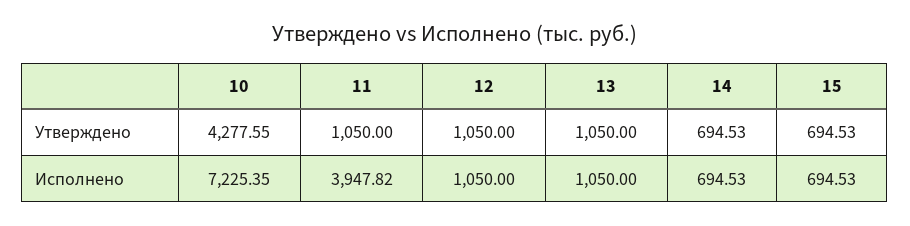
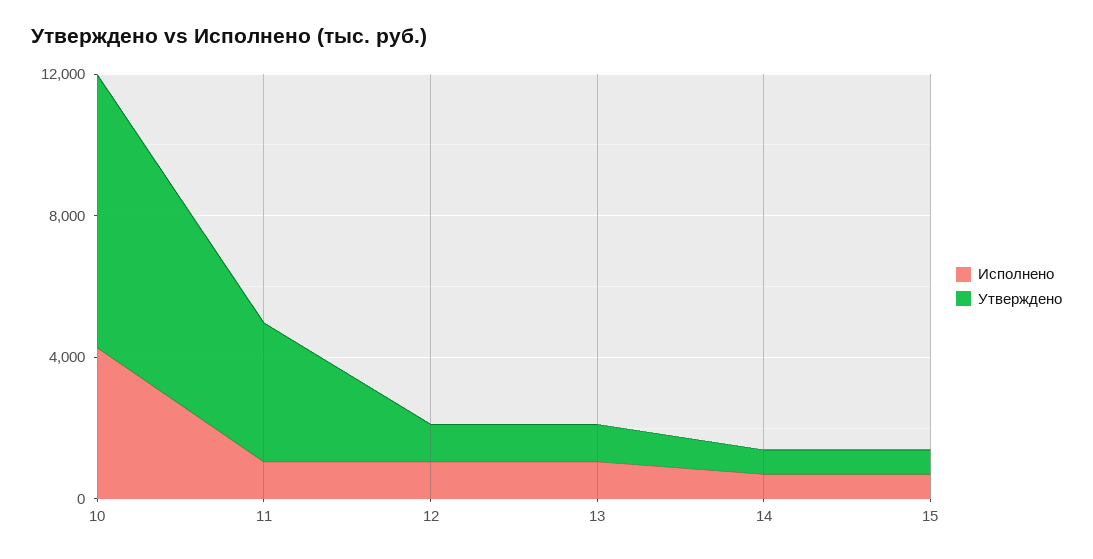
  {
    "Утверждено": {
-     "10": 4277.55,
+     "10": 8000,
-     "11": 1050,
+     "11": 4000,
      "12": 1050,
      "13": 1050,
      "14": 694.53,
      "15": 694.53
    },
    "Исполнено": {
-     "10": 7225.35,
+     "10": 4000,
-     "11": 3947.82,
+     "11": 1000,
      "12": 1050,
      "13": 1050,
      "14": 694.53,
      "15": 694.53
    }
  }

